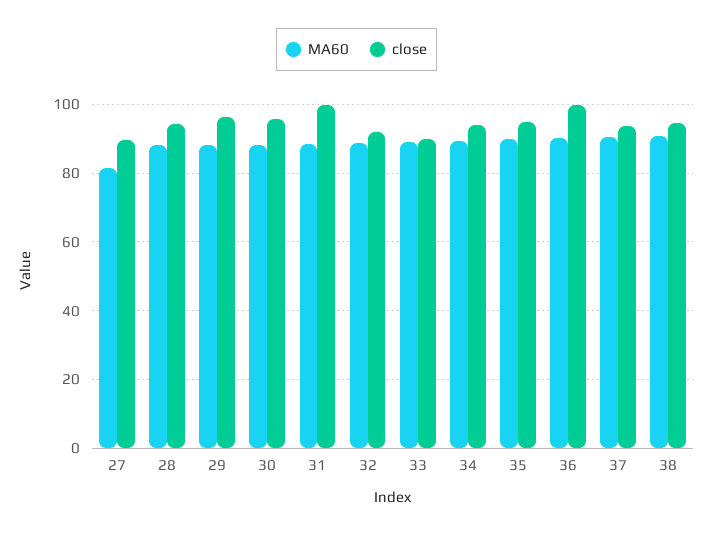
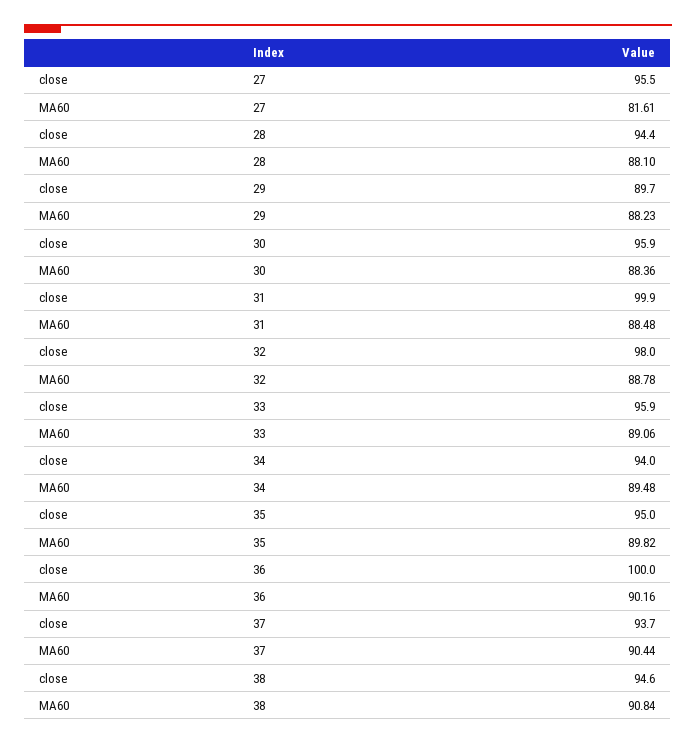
  {
    "MA60": {
      "27": 81.61,
      "28": 88.1,
      "29": 88.23,
      "30": 88.36,
      "31": 88.48,
      "32": 88.78,
      "33": 89.06,
      "34": 89.48,
      "35": 89.82,
      "36": 90.16,
      "37": 90.44,
      "38": 90.84
    },
    "close": {
-     "27": 90,
+     "27": 95.5,
      "28": 94.4,
-     "29": 96,
+     "29": 89.7,
      "30": 95.9,
      "31": 99.9,
-     "32": 92,
+     "32": 98,
-     "33": 90,
+     "33": 95.9,
      "34": 94,
      "35": 95,
      "36": 100,
      "37": 93.7,
      "38": 94.6
    }
  }

